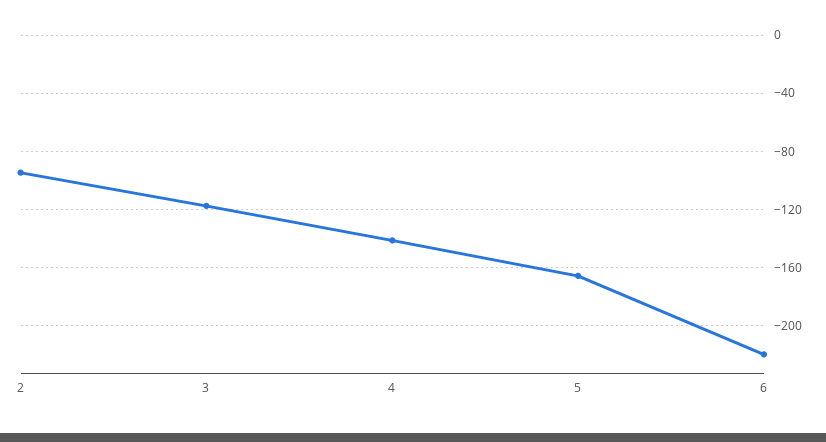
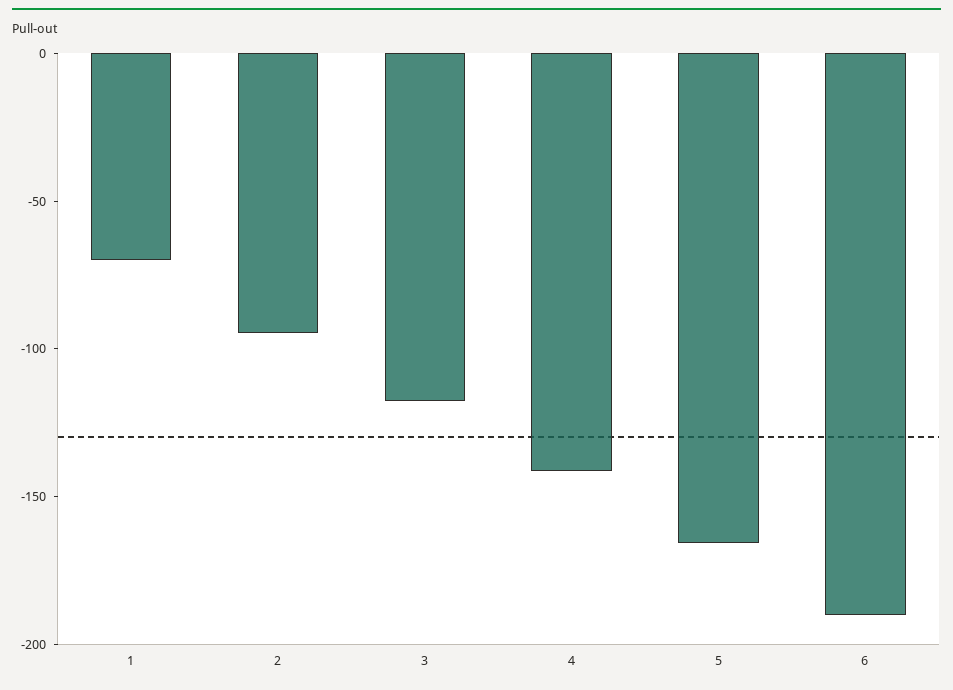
  {
    "2": -95,
    "3": -120,
    "4": -140,
    "5": -165,
-   "6": -220
+   "6": -190,
+   "1": -70
  }

